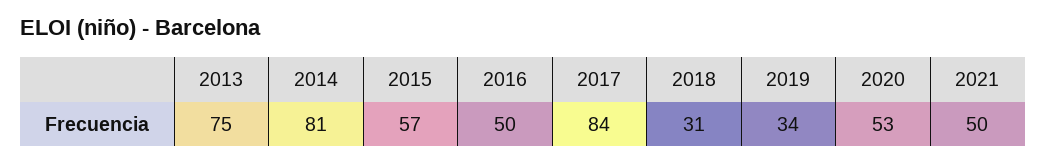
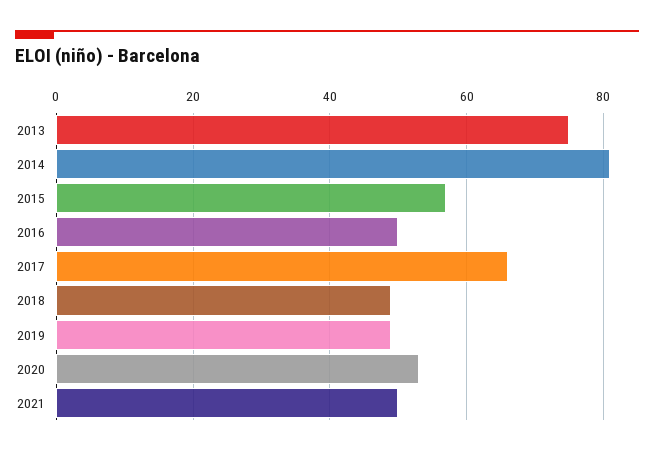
  {
    "2013": 75,
    "2014": 81,
    "2015": 57,
    "2016": 50,
-   "2017": 84,
+   "2017": 65,
-   "2018": 31,
+   "2018": 50,
-   "2019": 34,
+   "2019": 50,
    "2020": 53,
    "2021": 50
  }

